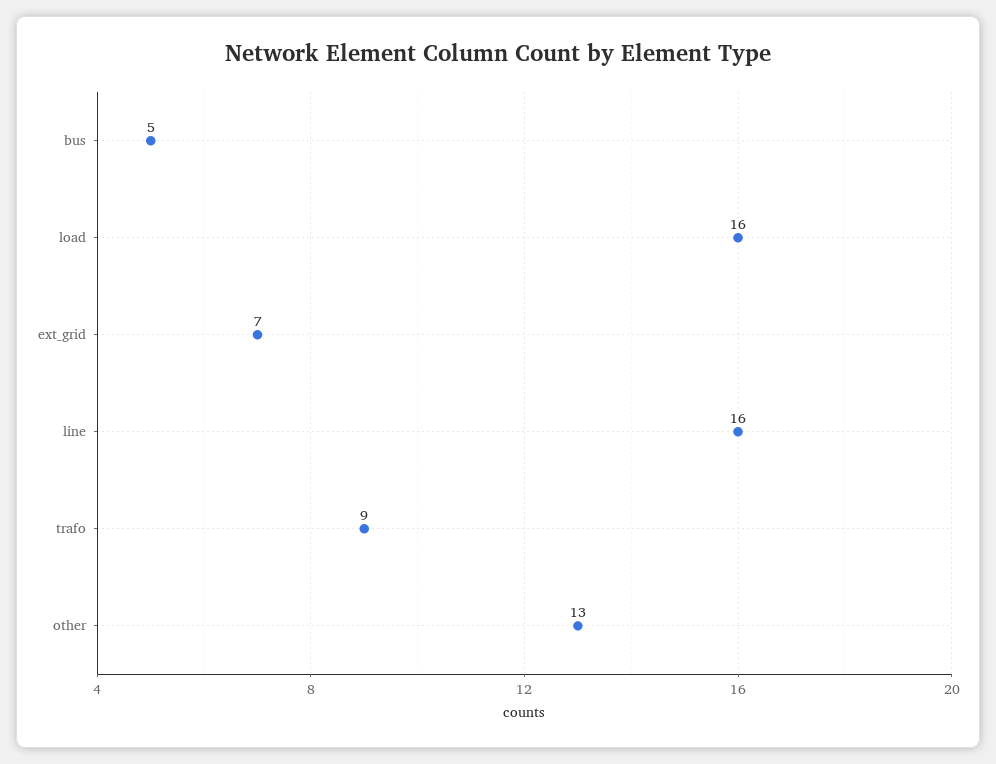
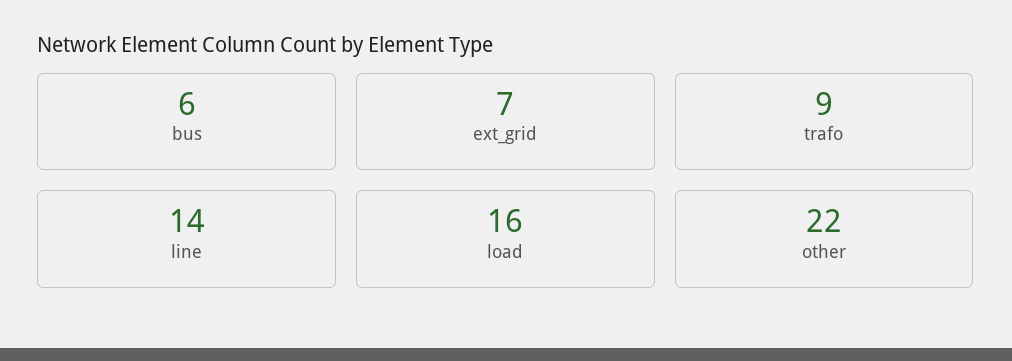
  {
-   "bus": 5,
+   "bus": 6,
    "load": 16,
    "ext_grid": 7,
-   "line": 16,
+   "line": 14,
    "trafo": 9,
-   "other": 13
+   "other": 22
  }

